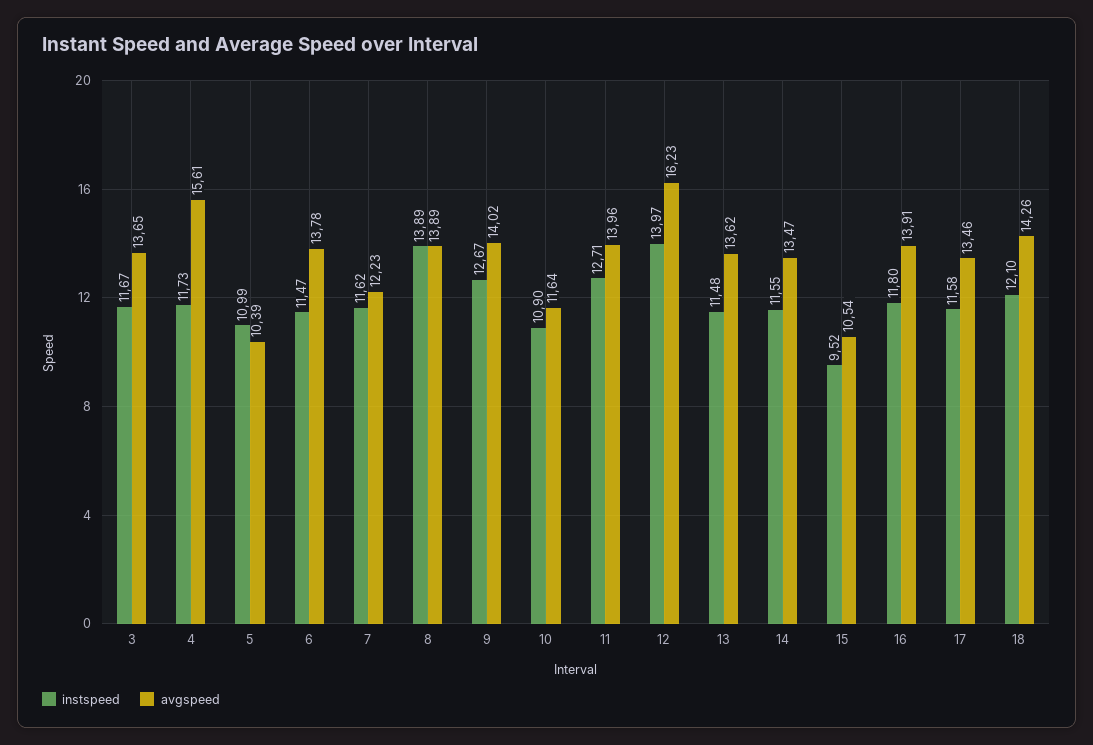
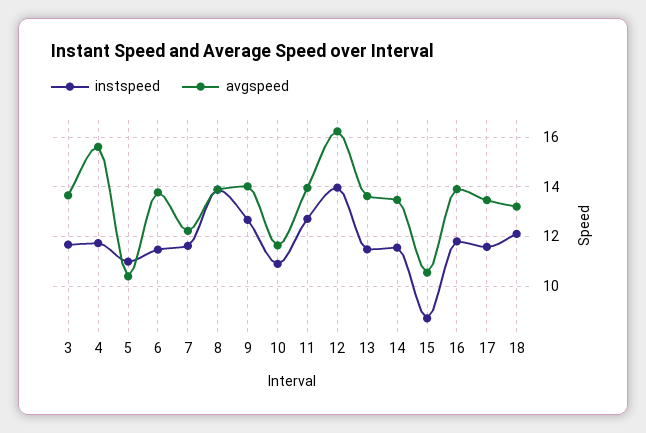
  {
    "instspeed": {
      "3": 11.67,
      "4": 11.73,
      "5": 10.99,
      "6": 11.47,
      "7": 11.62,
      "8": 13.89,
      "9": 12.67,
      "10": 10.9,
      "11": 12.71,
      "12": 13.97,
      "13": 11.48,
      "14": 11.55,
-     "15": 9.52,
+     "15": 8.75,
      "16": 11.8,
      "17": 11.58,
      "18": 12.1
    },
    "avgspeed": {
      "3": 13.65,
      "4": 15.61,
      "5": 10.39,
      "6": 13.78,
      "7": 12.23,
      "8": 13.89,
      "9": 14.02,
      "10": 11.64,
      "11": 13.96,
      "12": 16.23,
      "13": 13.62,
      "14": 13.47,
      "15": 10.54,
      "16": 13.91,
      "17": 13.46,
-     "18": 14.26
+     "18": 13.25
    }
  }

